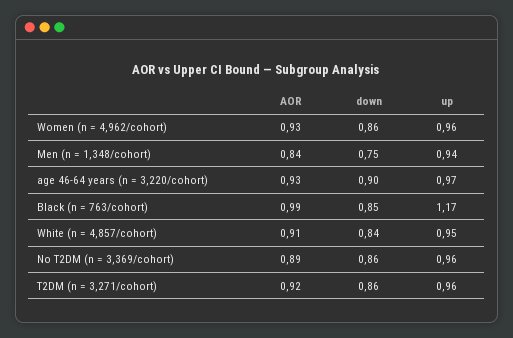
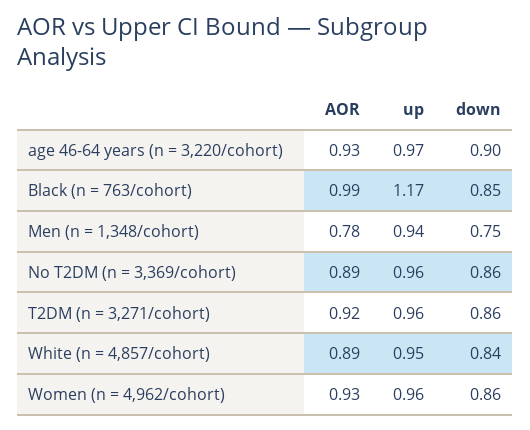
  {
    "AOR": {
      "Women (n = 4,962/cohort)": 0.93,
-     "Men (n = 1,348/cohort)": 0.84,
+     "Men (n = 1,348/cohort)": 0.78,
      "age 46-64 years (n = 3,220/cohort)": 0.93,
      "Black (n = 763/cohort)": 0.99,
-     "White (n = 4,857/cohort)": 0.91,
+     "White (n = 4,857/cohort)": 0.89,
      "No T2DM (n = 3,369/cohort)": 0.89,
      "T2DM (n = 3,271/cohort)": 0.92
    },
    "down": {
      "Women (n = 4,962/cohort)": 0.86,
      "Men (n = 1,348/cohort)": 0.75,
      "age 46-64 years (n = 3,220/cohort)": 0.9,
      "Black (n = 763/cohort)": 0.85,
      "White (n = 4,857/cohort)": 0.84,
      "No T2DM (n = 3,369/cohort)": 0.86,
      "T2DM (n = 3,271/cohort)": 0.86
    },
    "up": {
      "Women (n = 4,962/cohort)": 0.96,
      "Men (n = 1,348/cohort)": 0.94,
      "age 46-64 years (n = 3,220/cohort)": 0.97,
      "Black (n = 763/cohort)": 1.17,
      "White (n = 4,857/cohort)": 0.95,
      "No T2DM (n = 3,369/cohort)": 0.96,
      "T2DM (n = 3,271/cohort)": 0.96
    }
  }

